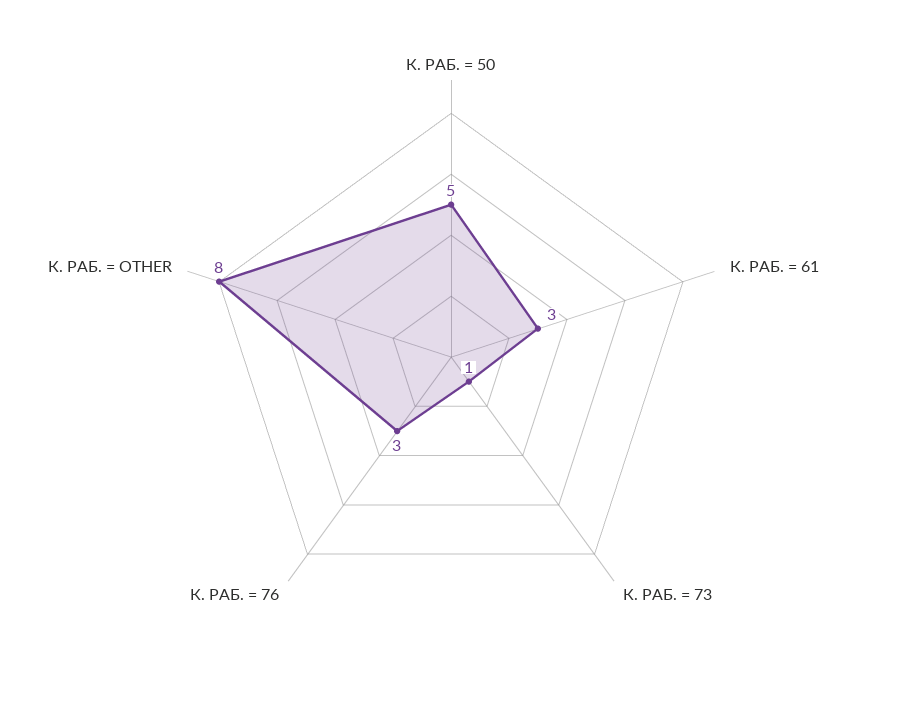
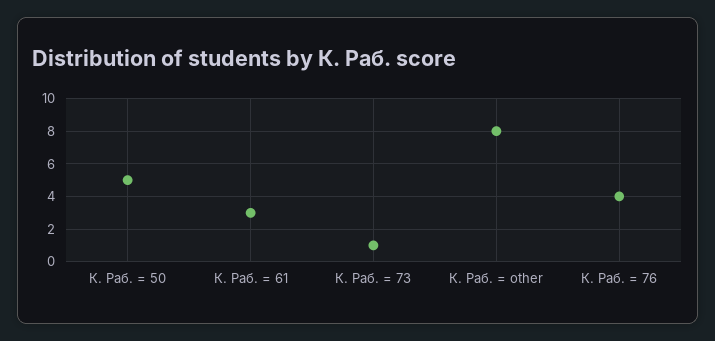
  {
    "К. РАБ. = 50": 5,
    "К. РАБ. = 61": 3,
    "К. РАБ. = 73": 1,
-   "К. РАБ. = 76": 3,
+   "К. РАБ. = 76": 4,
    "К. РАБ. = OTHER": 8
  }

